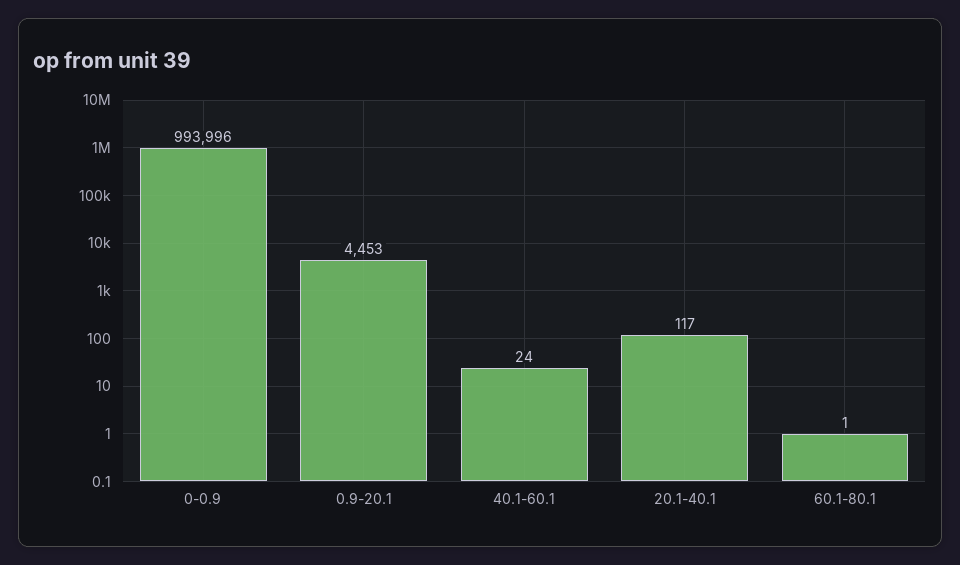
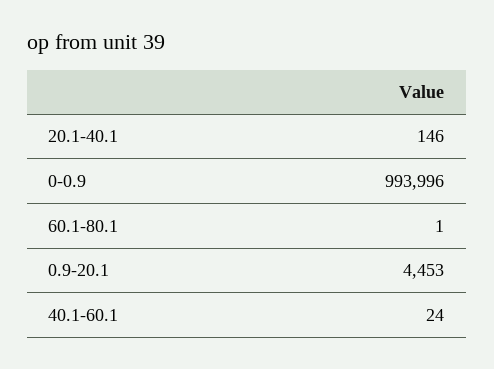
  {
    "0-0.9": 993996,
    "0.9-20.1": 4453,
    "40.1-60.1": 24,
-   "20.1-40.1": 117,
+   "20.1-40.1": 146,
    "60.1-80.1": 1
  }

